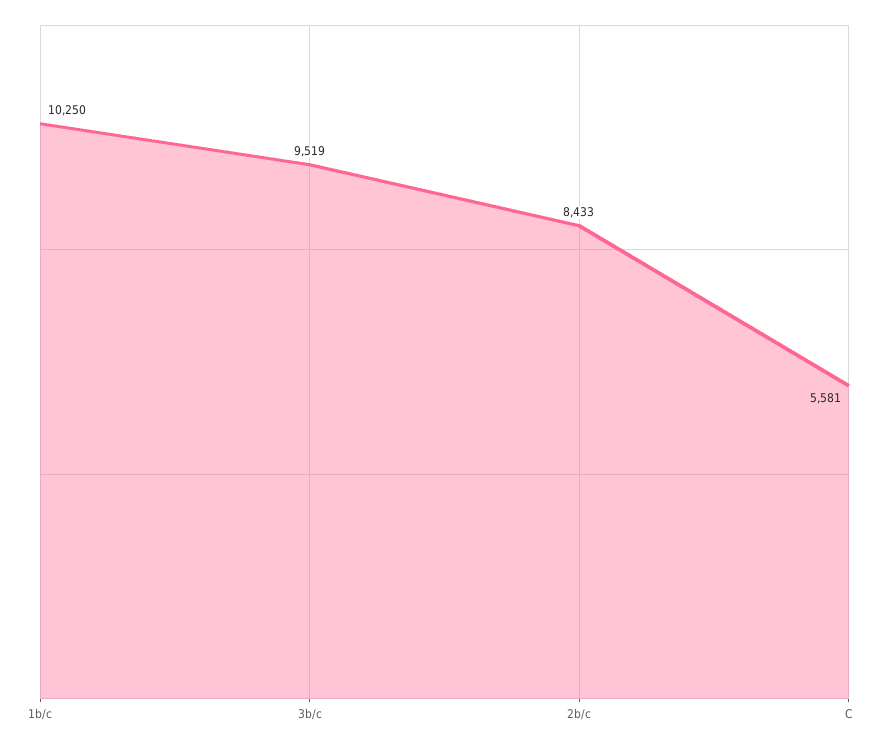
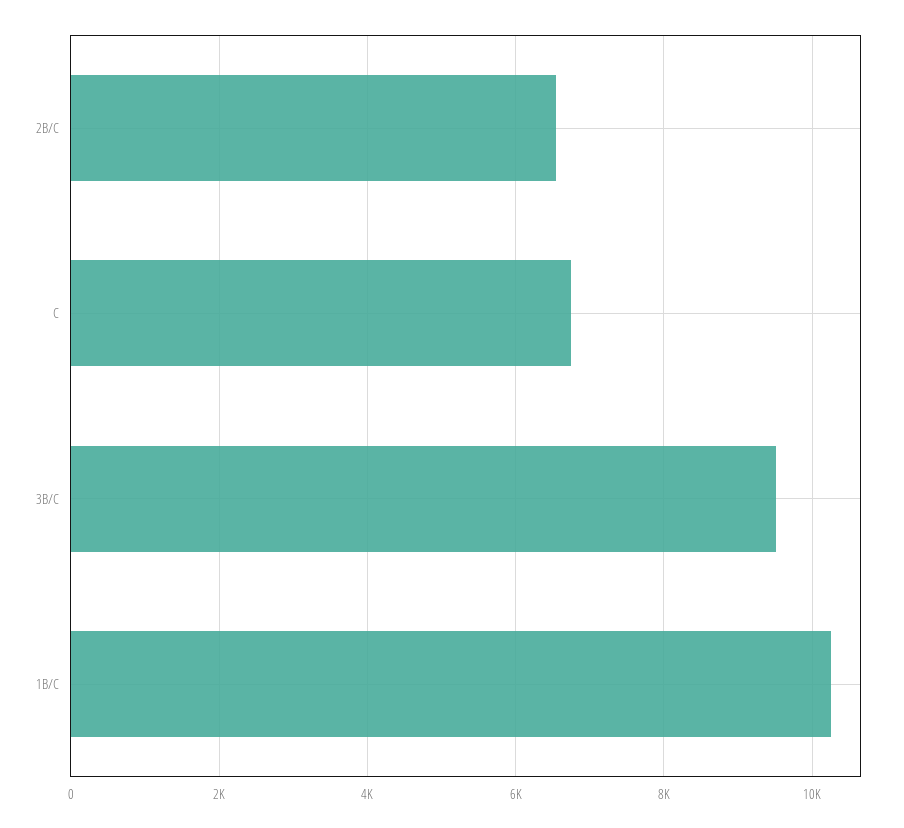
  {
    "1b/c": 10250,
    "3b/c": 9519,
-   "2b/c": 8433,
+   "2b/c": 6600,
-   "C": 5581
+   "C": 6800
  }

